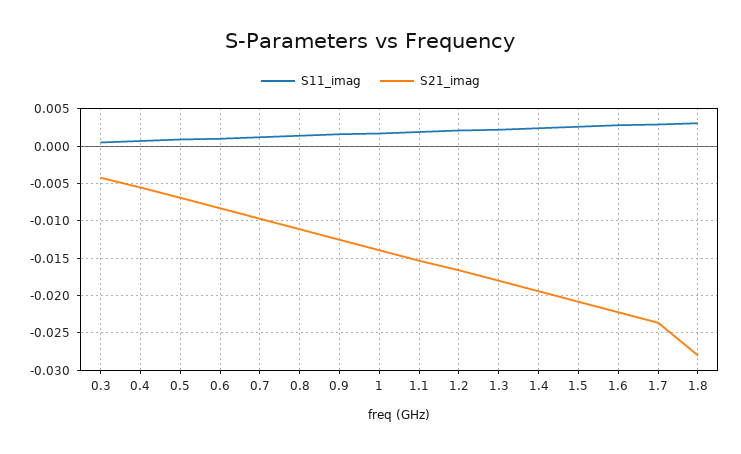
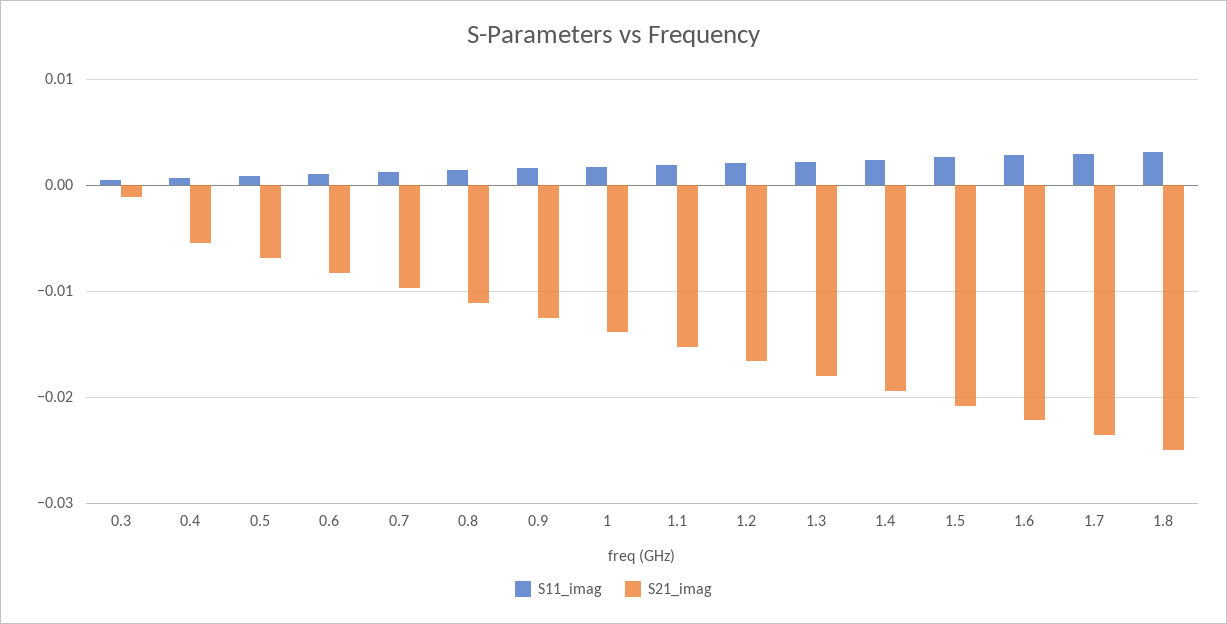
  {
    "S11_imag": {
      "0.3": 0.001,
      "0.4": 0.001,
      "0.5": 0.001,
      "0.6": 0.001,
      "0.7": 0.001,
      "0.8": 0.001,
      "0.9": 0.002,
      "1": 0.002,
      "1.1": 0.002,
      "1.2": 0.002,
      "1.3": 0.002,
      "1.4": 0.002,
      "1.5": 0.003,
      "1.6": 0.003,
      "1.7": 0.003,
      "1.8": 0.003
    },
    "S21_imag": {
-     "0.3": -0.004,
+     "0.3": -0.001,
      "0.4": -0.006,
      "0.5": -0.007,
      "0.6": -0.008,
      "0.7": -0.01,
      "0.8": -0.011,
      "0.9": -0.013,
      "1": -0.014,
      "1.1": -0.015,
      "1.2": -0.017,
      "1.3": -0.018,
      "1.4": -0.019,
      "1.5": -0.021,
      "1.6": -0.022,
      "1.7": -0.024,
-     "1.8": -0.028
+     "1.8": -0.025
    }
  }

